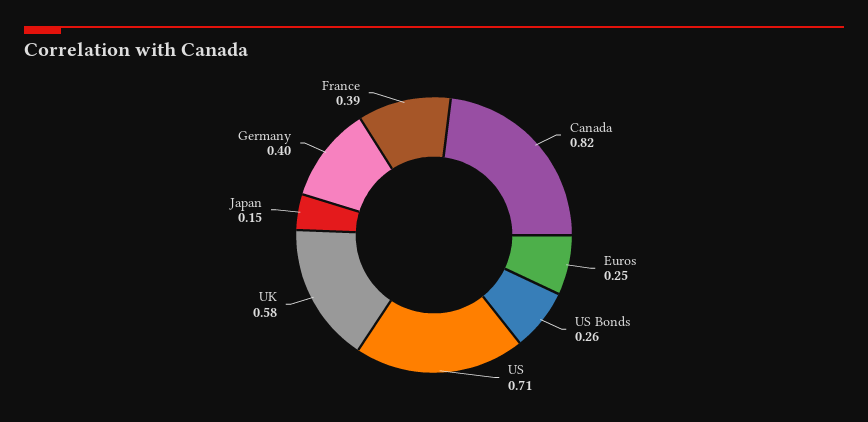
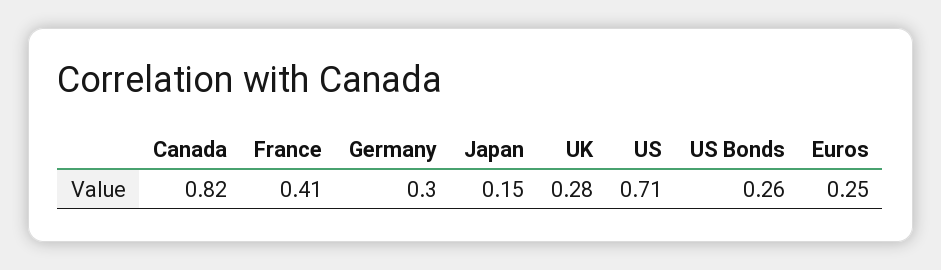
  {
    "Canada": 0.82,
    "Euros": 0.25,
    "US Bonds": 0.26,
    "US": 0.71,
-   "UK": 0.58,
+   "UK": 0.28,
    "Japan": 0.15,
-   "Germany": 0.4,
+   "Germany": 0.3,
-   "France": 0.39
+   "France": 0.41
  }

